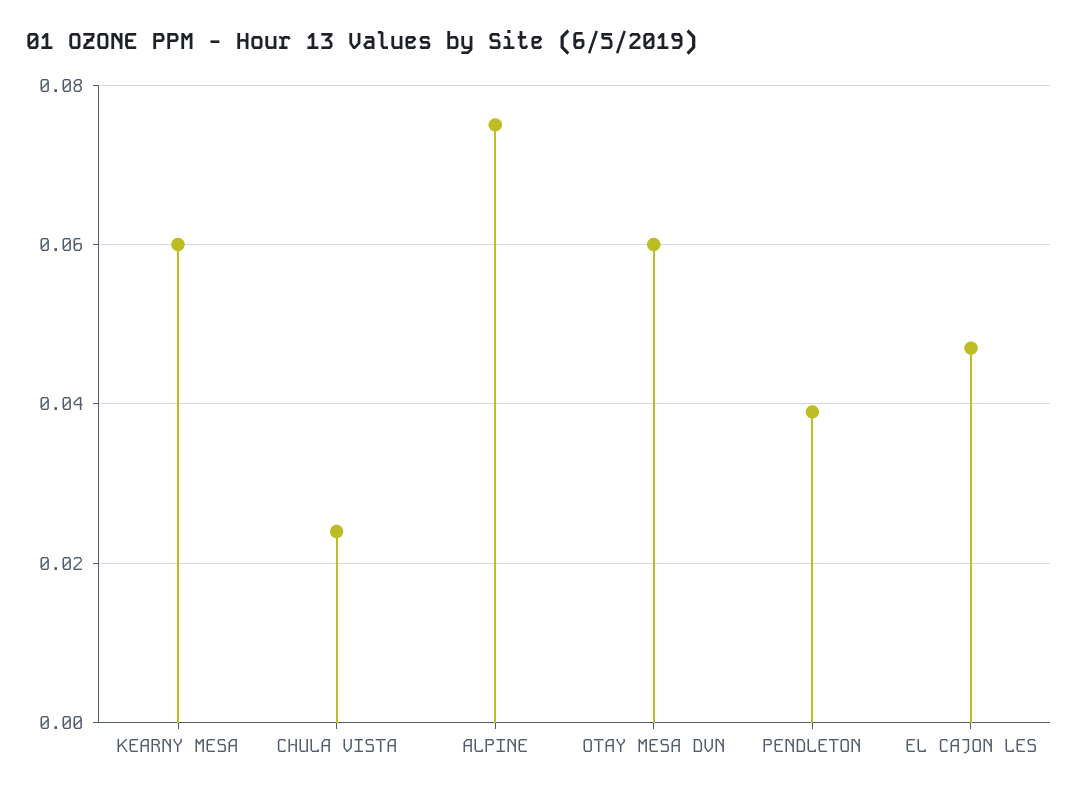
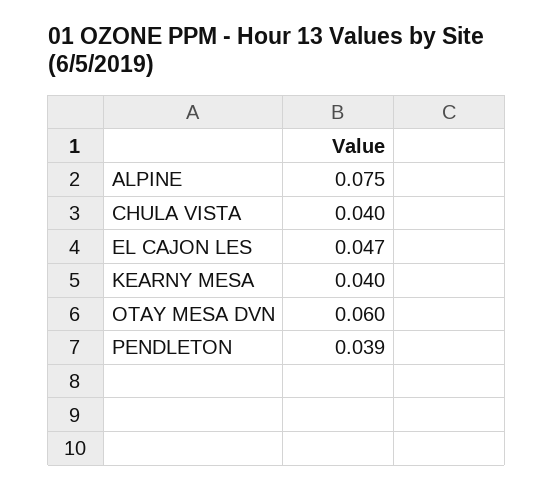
  {
-   "KEARNY MESA": 0.06,
+   "KEARNY MESA": 0.04,
-   "CHULA VISTA": 0.025,
+   "CHULA VISTA": 0.04,
    "ALPINE": 0.075,
    "OTAY MESA DVN": 0.06,
    "PENDLETON": 0.039,
    "EL CAJON LES": 0.047
  }

